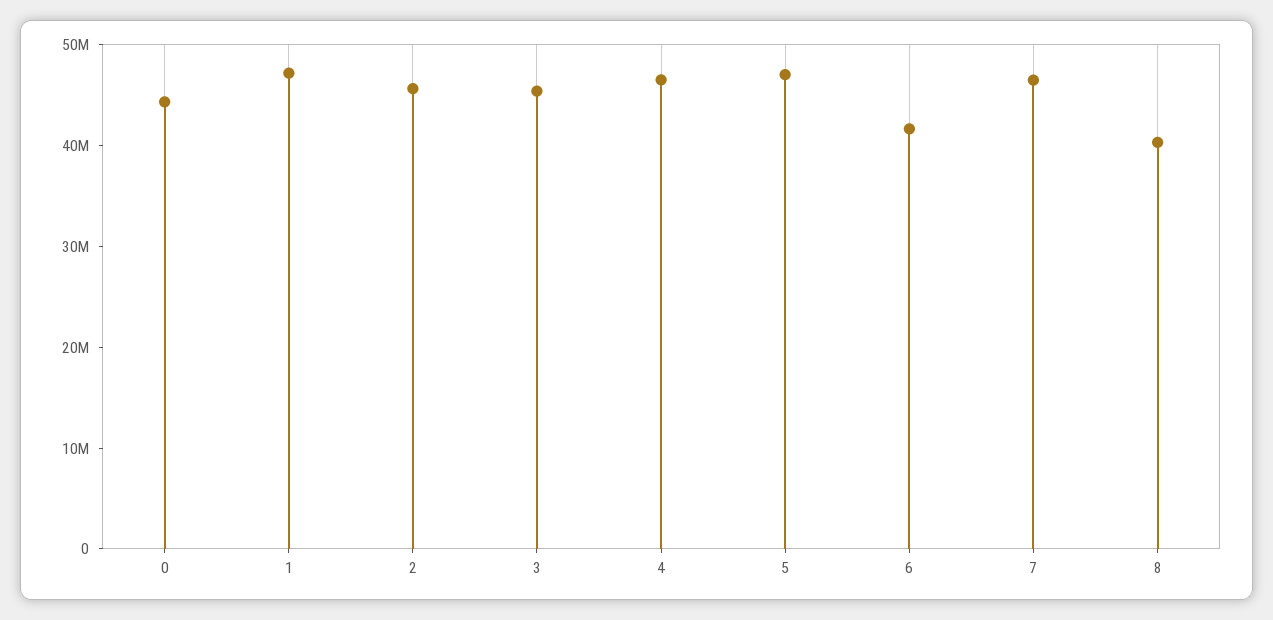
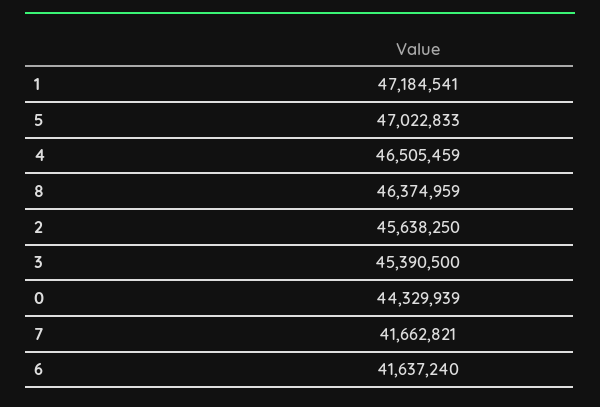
  {
    "0": 44329939,
    "1": 47184541,
    "2": 45638250,
    "3": 45390500,
    "4": 46505459,
    "5": 47022833,
    "6": 41637240,
-   "7": 46000000,
+   "7": 41662821,
-   "8": 40000000
+   "8": 46374959
  }

